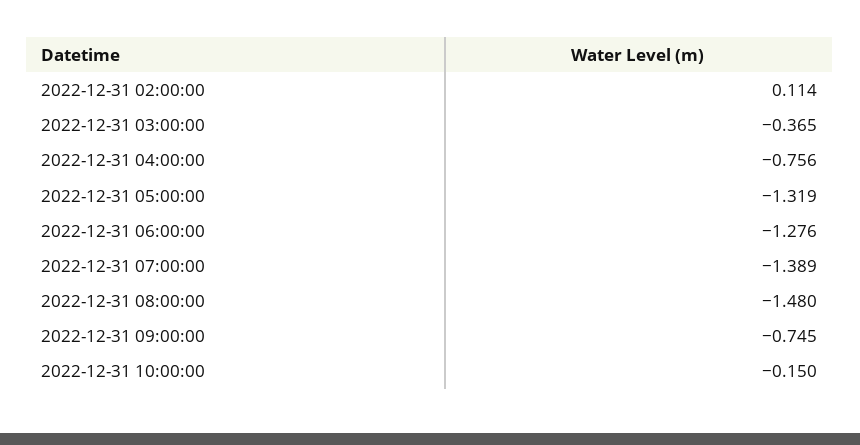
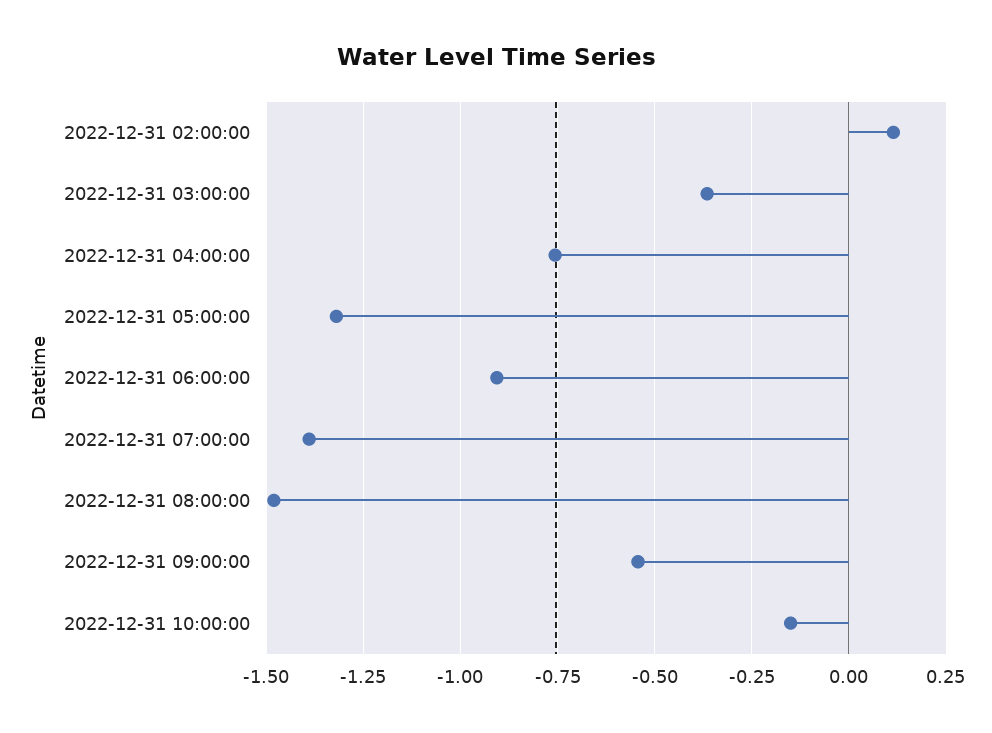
  {
    "2022-12-31 02:00:00": 0.114,
    "2022-12-31 03:00:00": -0.365,
    "2022-12-31 04:00:00": -0.756,
    "2022-12-31 05:00:00": -1.319,
-   "2022-12-31 06:00:00": -1.276,
+   "2022-12-31 06:00:00": -0.9,
    "2022-12-31 07:00:00": -1.389,
    "2022-12-31 08:00:00": -1.48,
-   "2022-12-31 09:00:00": -0.745,
+   "2022-12-31 09:00:00": -0.55,
    "2022-12-31 10:00:00": -0.15
  }

